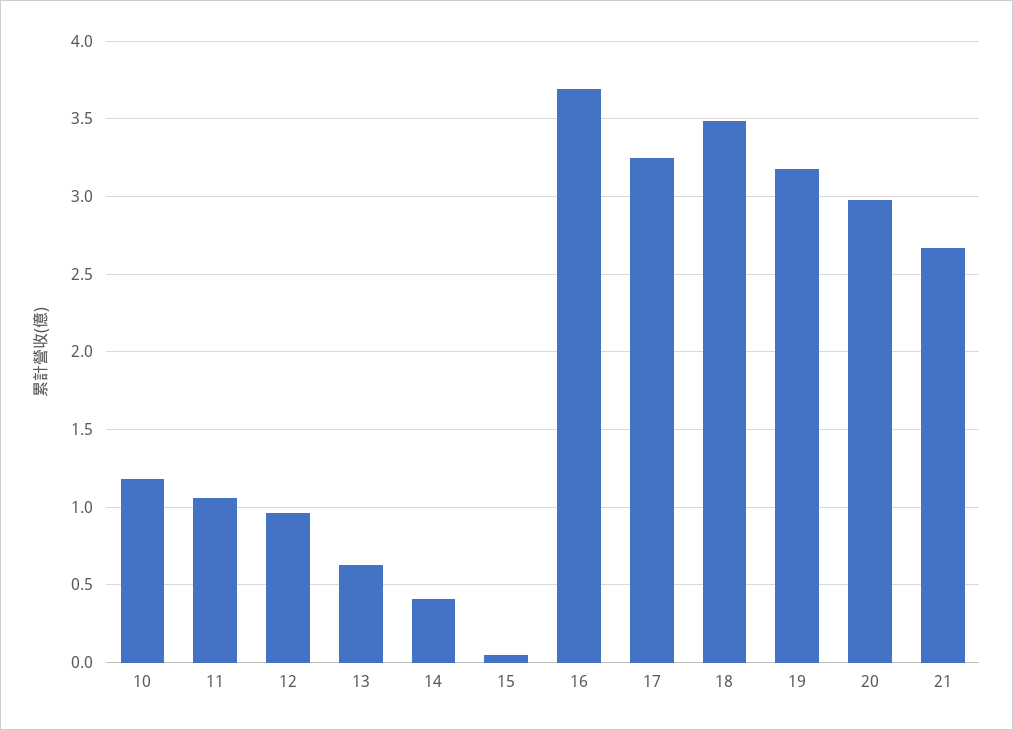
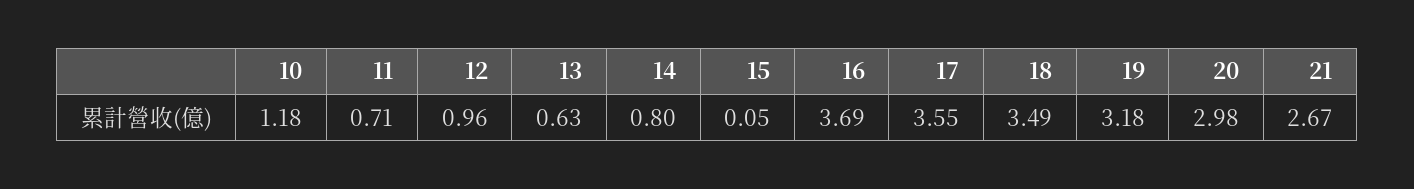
  {
    "10": 1.18,
-   "11": 1.05,
+   "11": 0.71,
    "12": 0.96,
    "13": 0.63,
-   "14": 0.4,
+   "14": 0.8,
    "15": 0.05,
    "16": 3.69,
-   "17": 3.25,
+   "17": 3.55,
    "18": 3.49,
    "19": 3.18,
    "20": 2.98,
    "21": 2.67
  }

